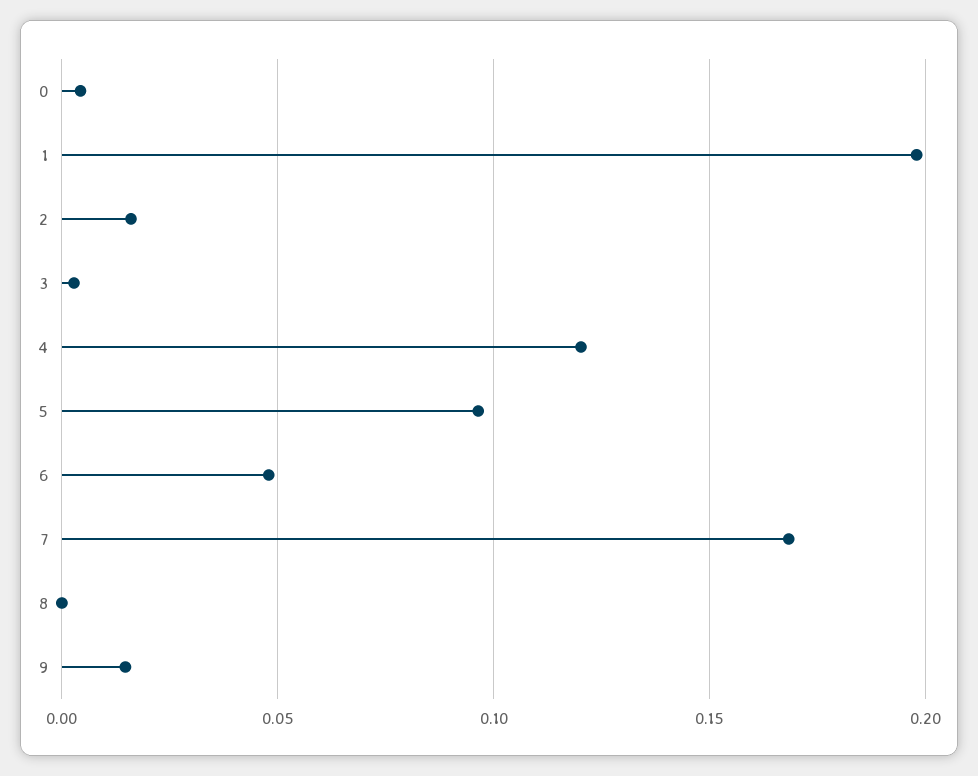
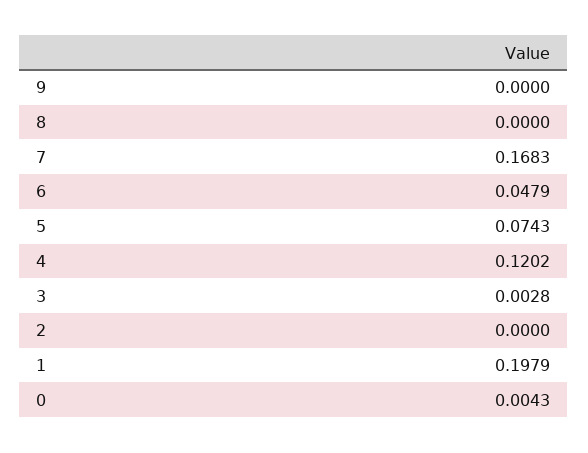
  {
    "0": 0.0043,
    "1": 0.1979,
-   "2": 0.015,
+   "2": 0,
    "3": 0.0028,
    "4": 0.1202,
-   "5": 0.095,
+   "5": 0.0743,
    "6": 0.0479,
    "7": 0.1683,
    "8": 0,
-   "9": 0.015
+   "9": 0
  }

